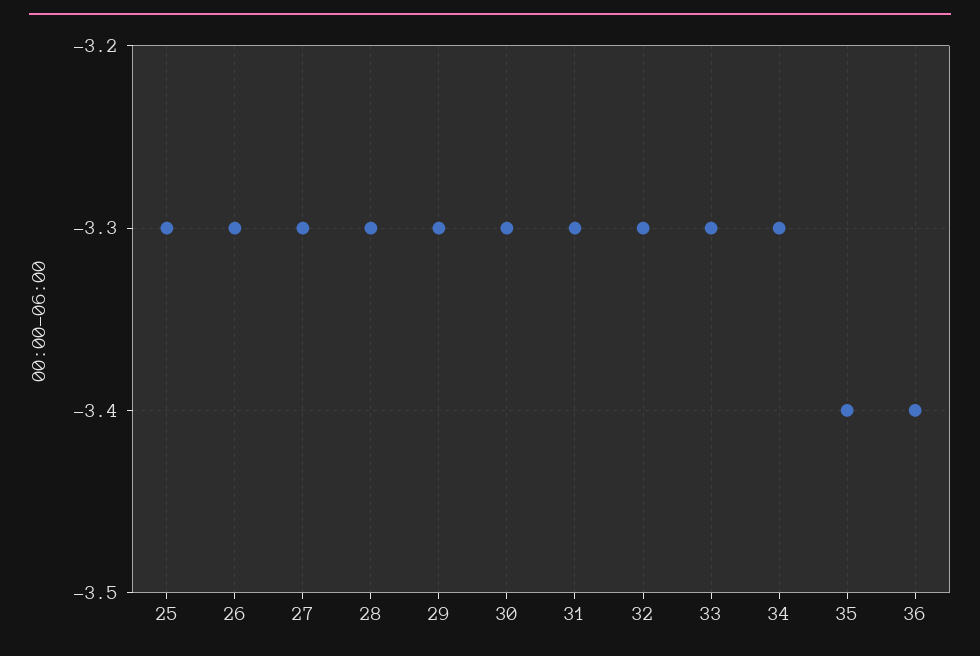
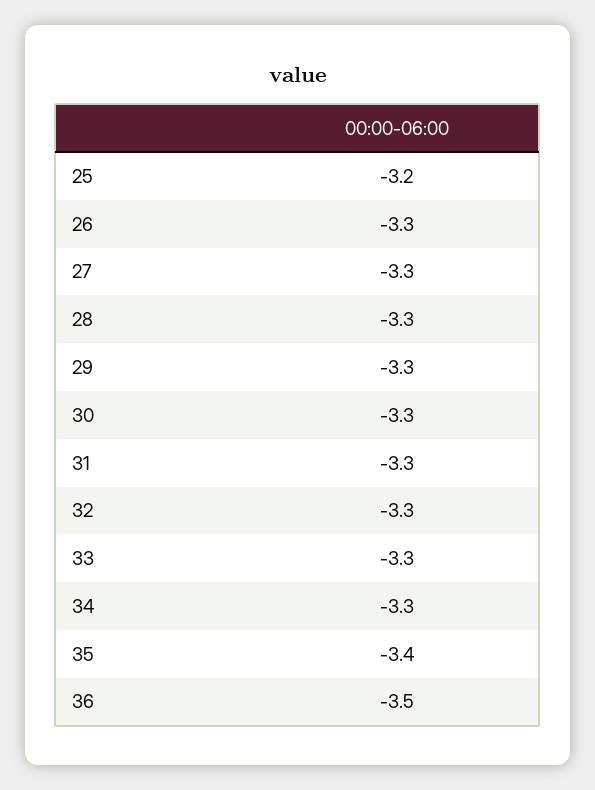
  {
-   "25": -3.3,
+   "25": -3.2,
    "26": -3.3,
    "27": -3.3,
    "28": -3.3,
    "29": -3.3,
    "30": -3.3,
    "31": -3.3,
    "32": -3.3,
    "33": -3.3,
    "34": -3.3,
    "35": -3.4,
-   "36": -3.4
+   "36": -3.5
  }

